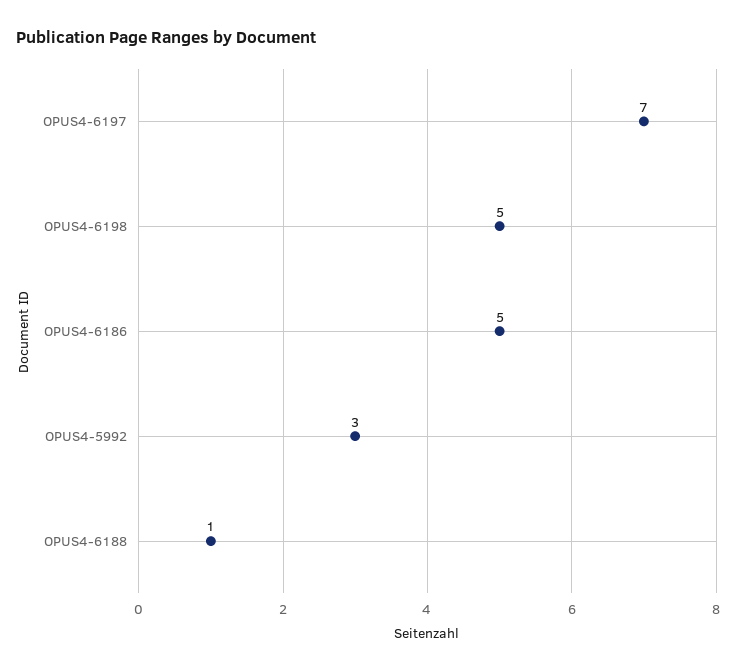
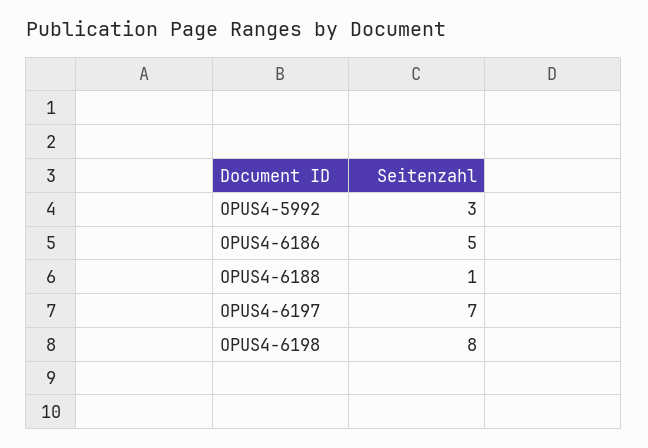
  {
    "OPUS4-6197": 7,
-   "OPUS4-6198": 5,
+   "OPUS4-6198": 8,
    "OPUS4-6186": 5,
    "OPUS4-5992": 3,
    "OPUS4-6188": 1
  }

